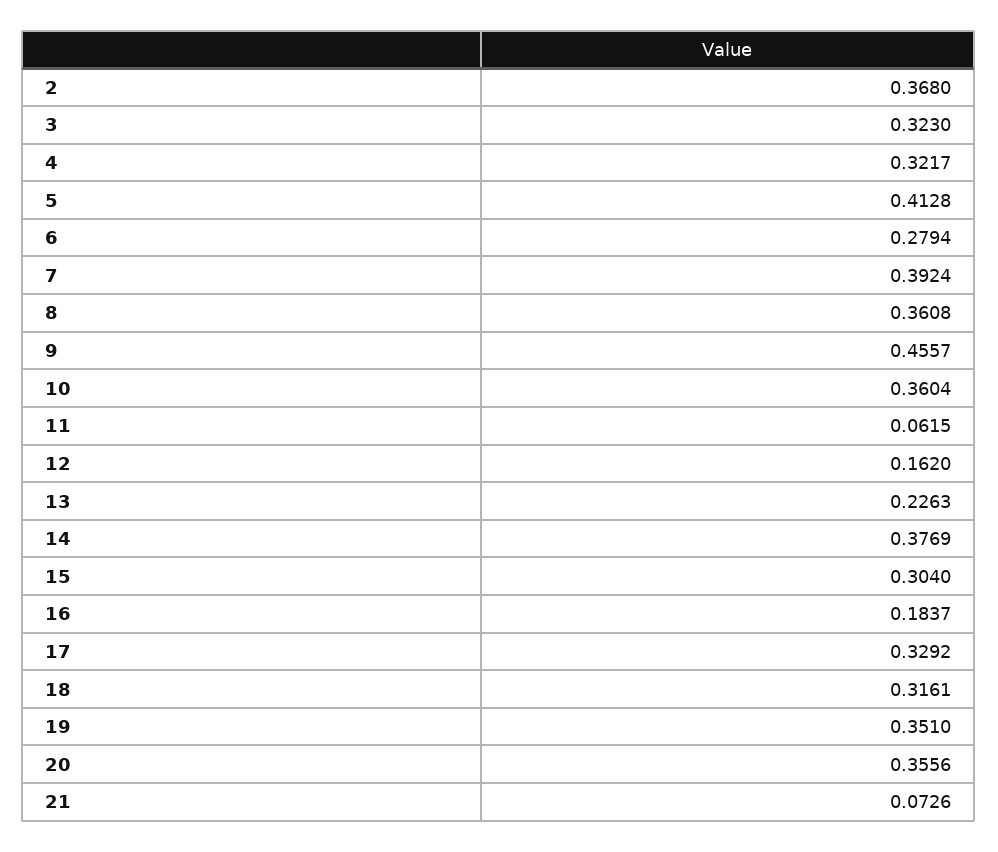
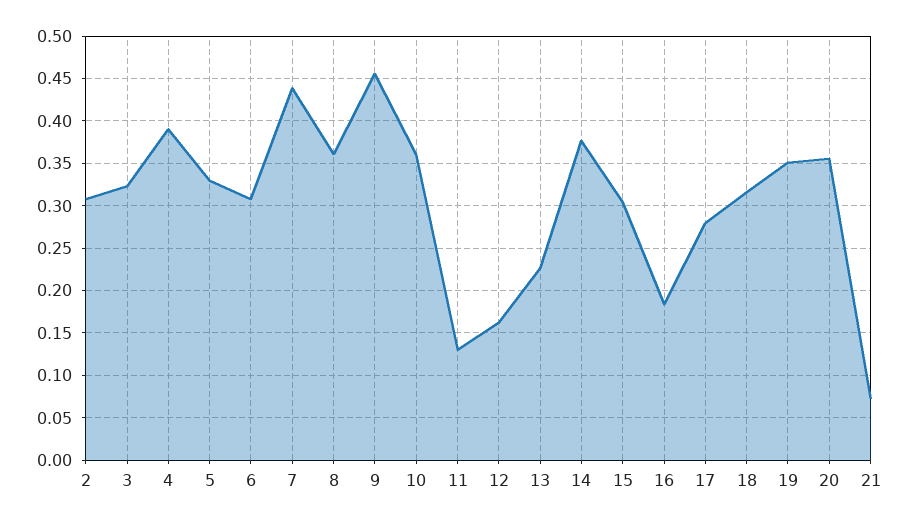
  {
-   "2": 0.368,
+   "2": 0.31,
    "3": 0.323,
-   "4": 0.3217,
+   "4": 0.39,
-   "5": 0.4128,
+   "5": 0.33,
-   "6": 0.2794,
+   "6": 0.31,
-   "7": 0.3924,
+   "7": 0.44,
    "8": 0.3608,
    "9": 0.4557,
    "10": 0.3604,
-   "11": 0.0615,
+   "11": 0.13,
    "12": 0.162,
    "13": 0.2263,
    "14": 0.3769,
    "15": 0.304,
    "16": 0.1837,
-   "17": 0.3292,
+   "17": 0.28,
    "18": 0.3161,
    "19": 0.351,
    "20": 0.3556,
    "21": 0.0726
  }

